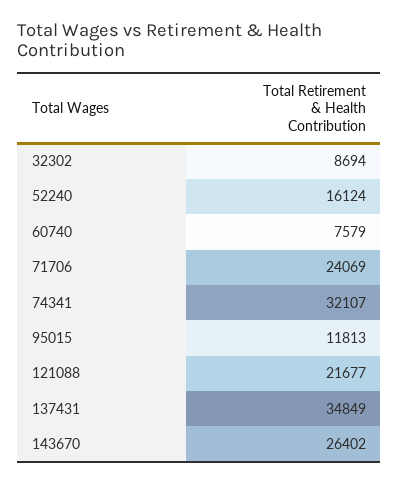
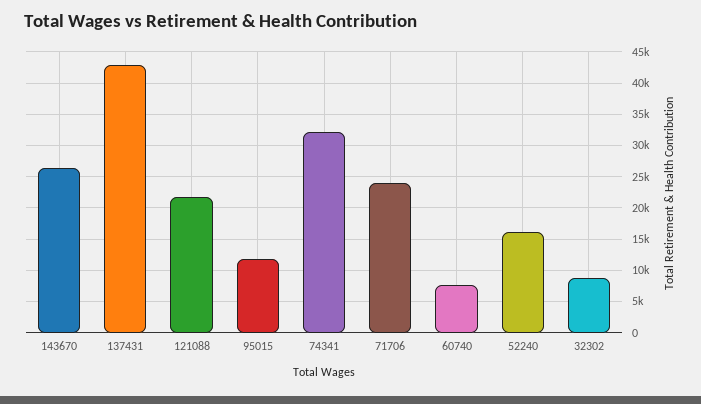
  {
    "32302": 8694,
    "52240": 16124,
    "60740": 7579,
    "71706": 24069,
    "74341": 32107,
    "95015": 11813,
    "121088": 21677,
-   "137431": 34849,
+   "137431": 43000,
    "143670": 26402
  }

